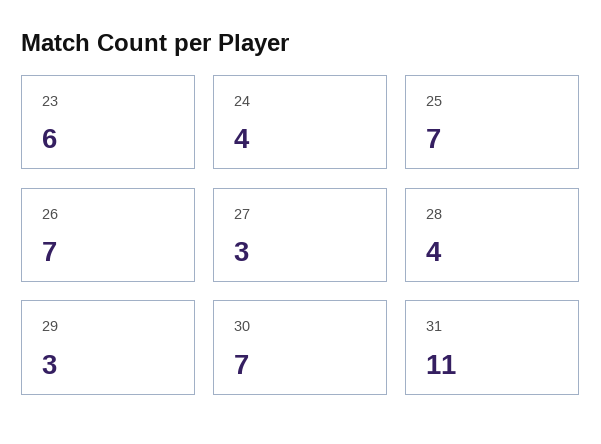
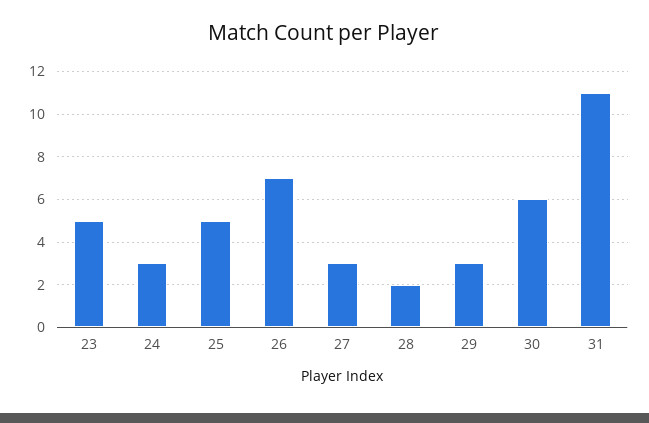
  {
-   "23": 6,
+   "23": 5,
-   "24": 4,
+   "24": 3,
-   "25": 7,
+   "25": 5,
    "26": 7,
    "27": 3,
-   "28": 4,
+   "28": 2,
    "29": 3,
-   "30": 7,
+   "30": 6,
    "31": 11
  }

